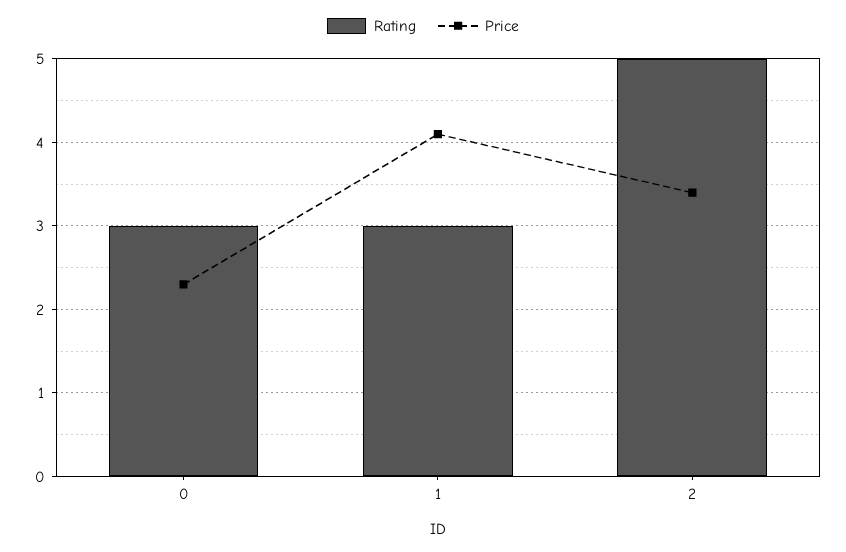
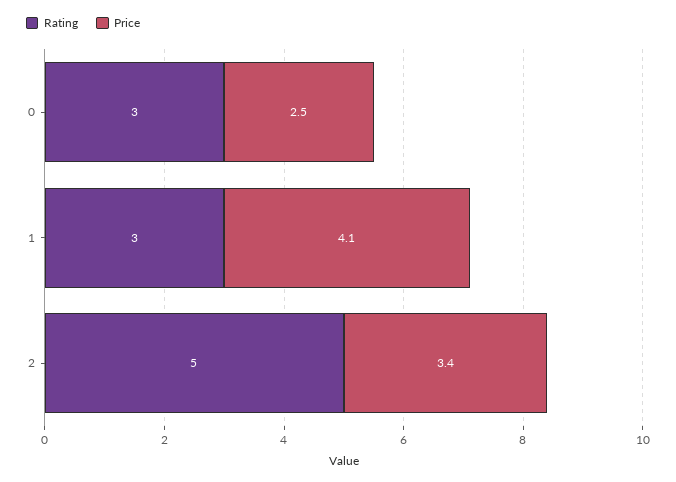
  {
    "Rating": {
      "0": 3,
      "1": 3,
      "2": 5
    },
    "Price": {
-     "0": 2.3,
+     "0": 2.5,
      "1": 4.1,
      "2": 3.4
    }
  }

